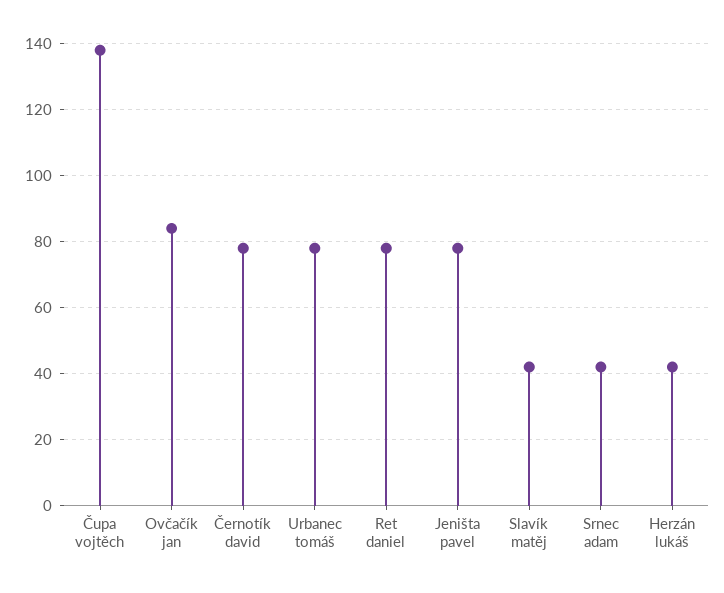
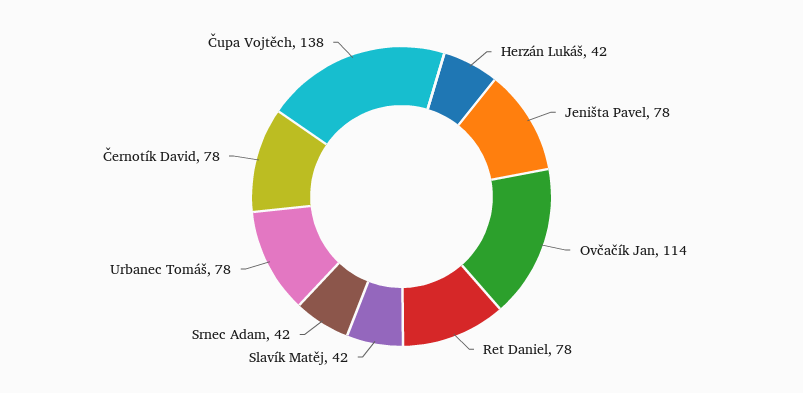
  {
    "Čupa vojtěch": 138,
-   "Ovčačík jan": 85,
+   "Ovčačík jan": 114,
    "Černotík david": 78,
    "Urbanec tomáš": 78,
    "Ret daniel": 78,
    "Jeništa pavel": 78,
    "Slavík matěj": 42,
    "Srnec adam": 42,
    "Herzán lukáš": 42
  }

